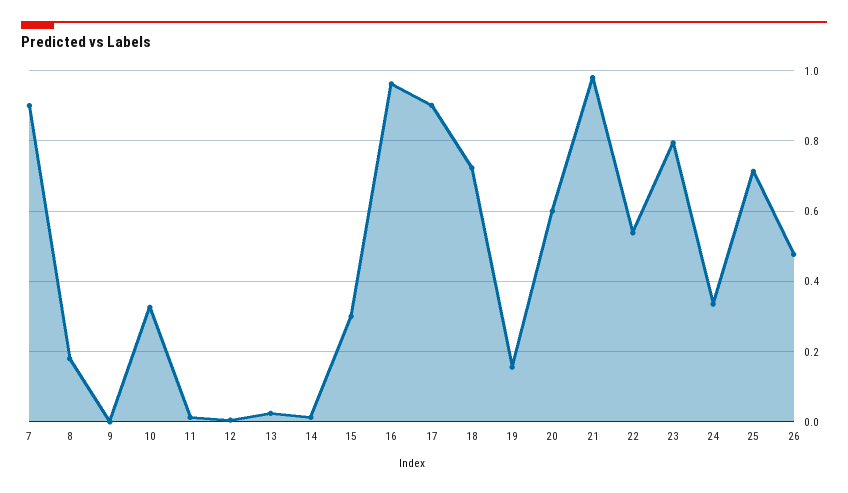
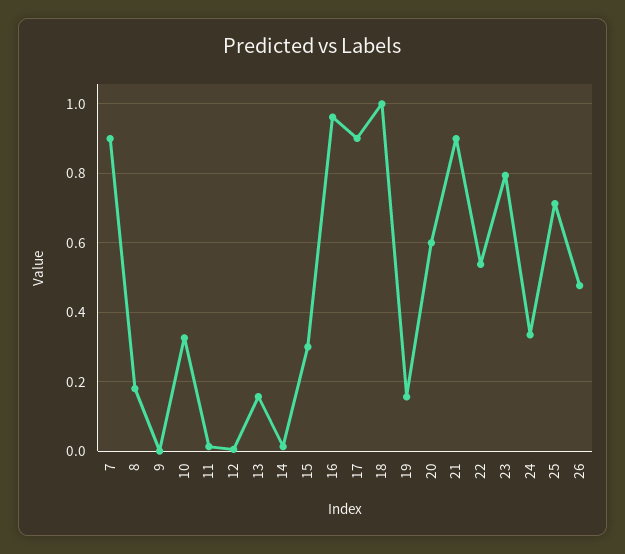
  {
    "7": 0.9,
    "8": 0.18,
    "9": 0,
    "10": 0.32,
    "11": 0.02,
    "12": 0,
-   "13": 0.02,
+   "13": 0.16,
    "14": 0.02,
    "15": 0.3,
    "16": 0.96,
    "17": 0.9,
-   "18": 0.72,
+   "18": 1,
    "19": 0.16,
    "20": 0.6,
-   "21": 0.98,
+   "21": 0.9,
    "22": 0.54,
    "23": 0.8,
    "24": 0.34,
    "25": 0.72,
    "26": 0.48
  }

